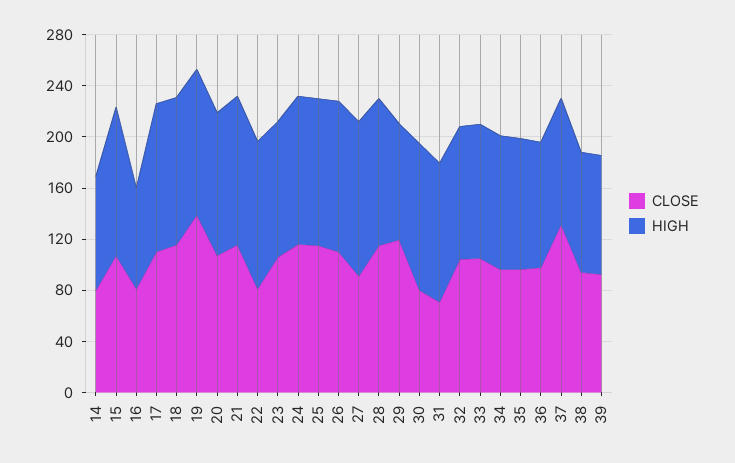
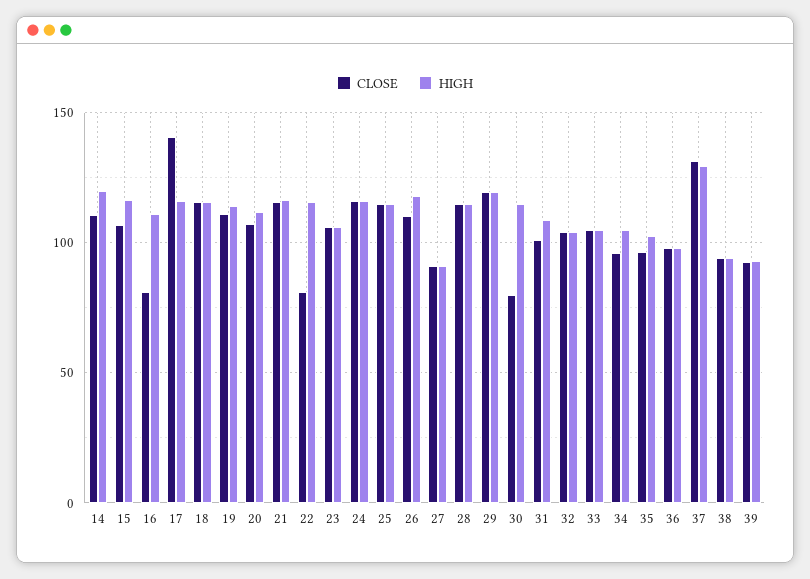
  {
    "CLOSE": {
-     "14": 80,
+     "14": 110,
      "15": 105,
      "16": 80,
-     "17": 110,
+     "17": 140,
      "18": 115,
-     "19": 140,
+     "19": 110,
      "20": 105,
      "21": 115,
      "22": 80,
      "23": 105,
      "24": 115,
      "25": 115,
      "26": 110,
      "27": 90,
      "28": 115,
      "29": 120,
      "30": 80,
-     "31": 70,
+     "31": 100,
      "32": 105,
      "33": 105,
      "34": 95,
      "35": 95,
      "36": 100,
      "37": 130,
      "38": 95,
      "39": 95
    },
    "HIGH": {
-     "14": 90,
+     "14": 120,
      "15": 115,
-     "16": 80,
+     "16": 110,
      "17": 115,
      "18": 115,
      "19": 115,
      "20": 110,
      "21": 115,
      "22": 115,
      "23": 105,
      "24": 115,
      "25": 115,
      "26": 120,
-     "27": 120,
+     "27": 90,
      "28": 115,
-     "29": 90,
+     "29": 120,
      "30": 115,
      "31": 110,
      "32": 105,
      "33": 105,
      "34": 105,
      "35": 105,
      "36": 100,
-     "37": 100,
+     "37": 130,
      "38": 95,
      "39": 95
    }
  }

